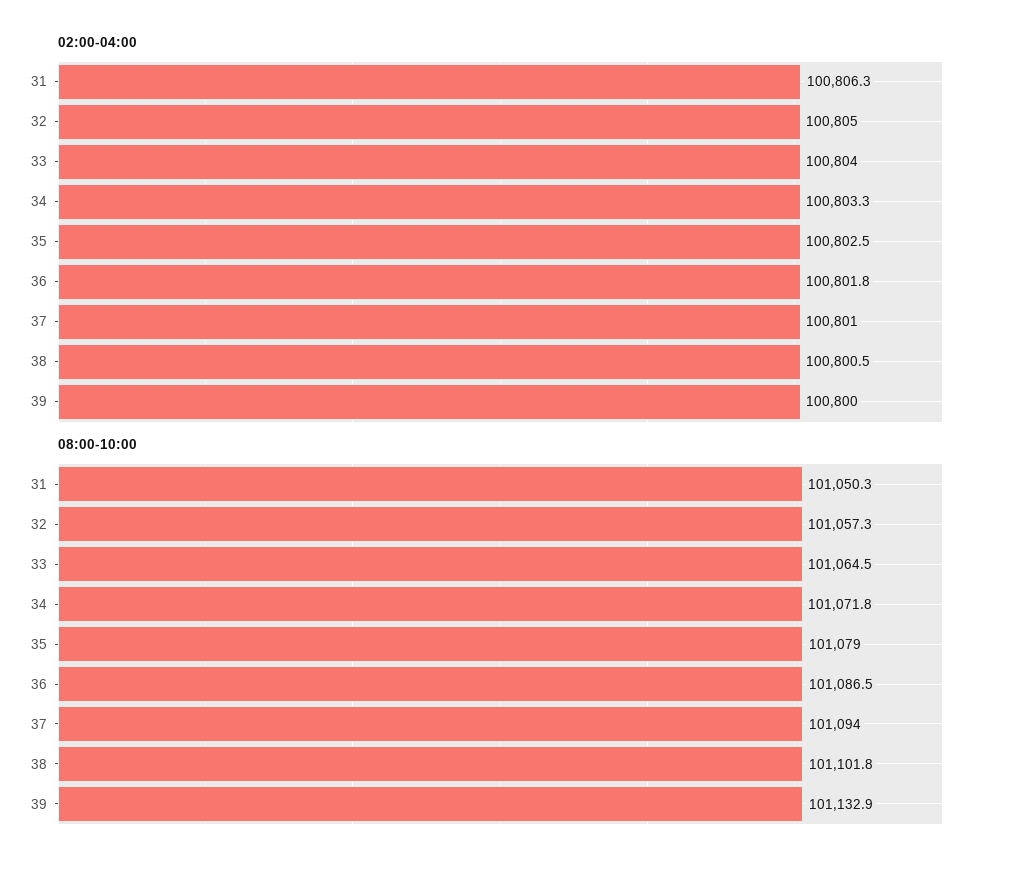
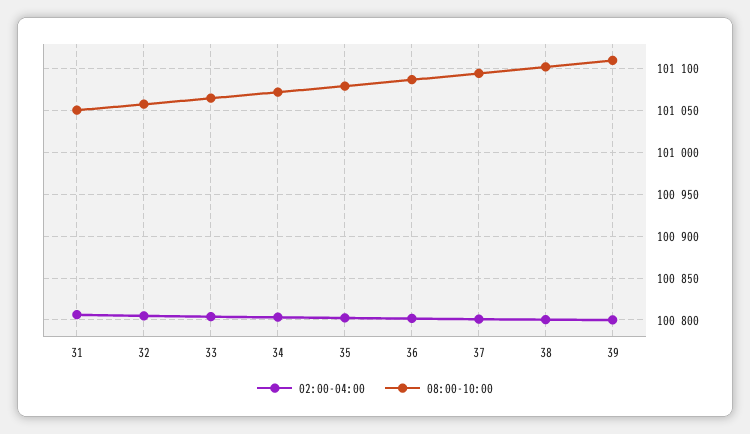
  {
    "02:00-04:00": {
      "31": 100806.3,
      "32": 100805,
      "33": 100804,
      "34": 100803.3,
      "35": 100802.5,
      "36": 100801.8,
      "37": 100801,
      "38": 100800.5,
      "39": 100800
    },
    "08:00-10:00": {
      "31": 101050.3,
      "32": 101057.3,
      "33": 101064.5,
      "34": 101071.8,
      "35": 101079,
      "36": 101086.5,
      "37": 101094,
      "38": 101101.8,
-     "39": 101132.9
+     "39": 101110
    }
  }

